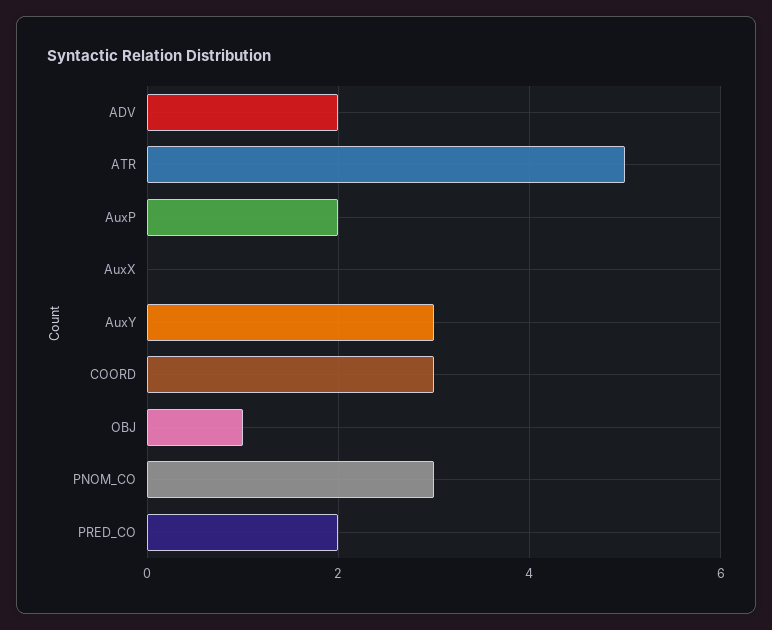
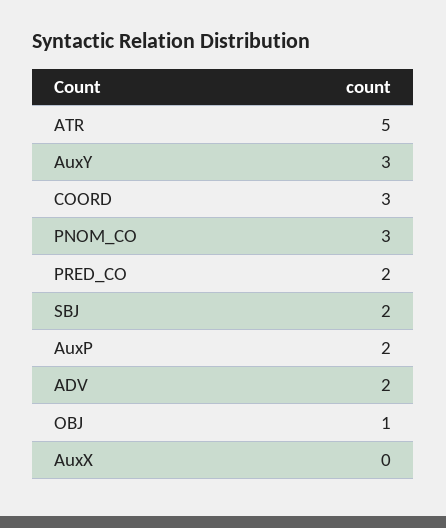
  {
    "ADV": 2,
    "ATR": 5,
    "AuxP": 2,
    "AuxX": 0,
    "AuxY": 3,
    "COORD": 3,
    "OBJ": 1,
    "PNOM_CO": 3,
-   "PRED_CO": 2
+   "PRED_CO": 2,
+   "SBJ": 2
  }

